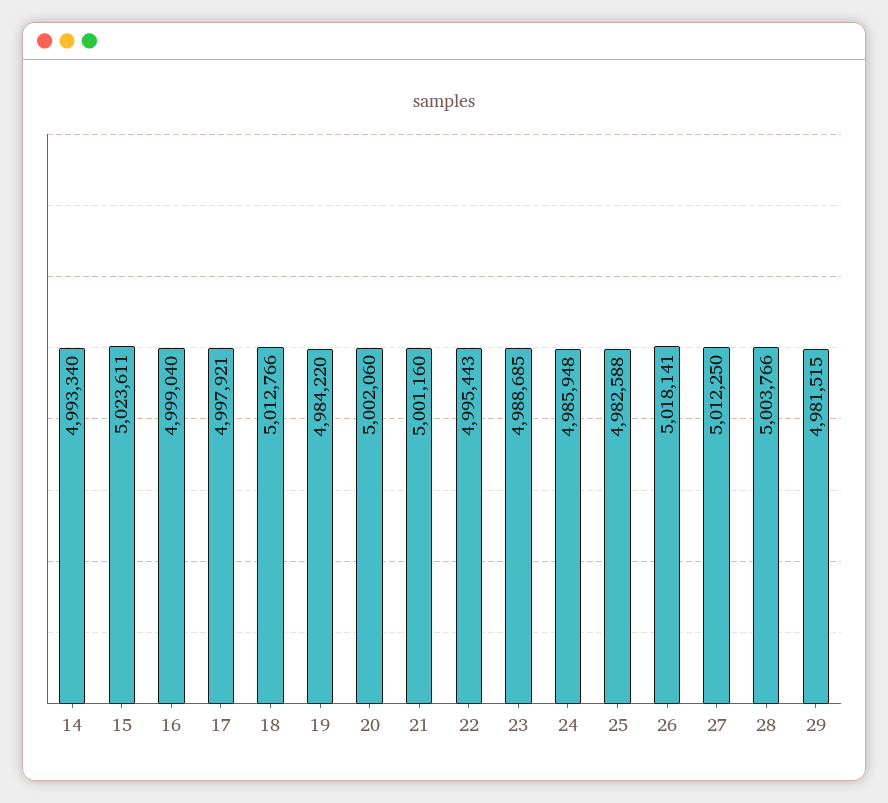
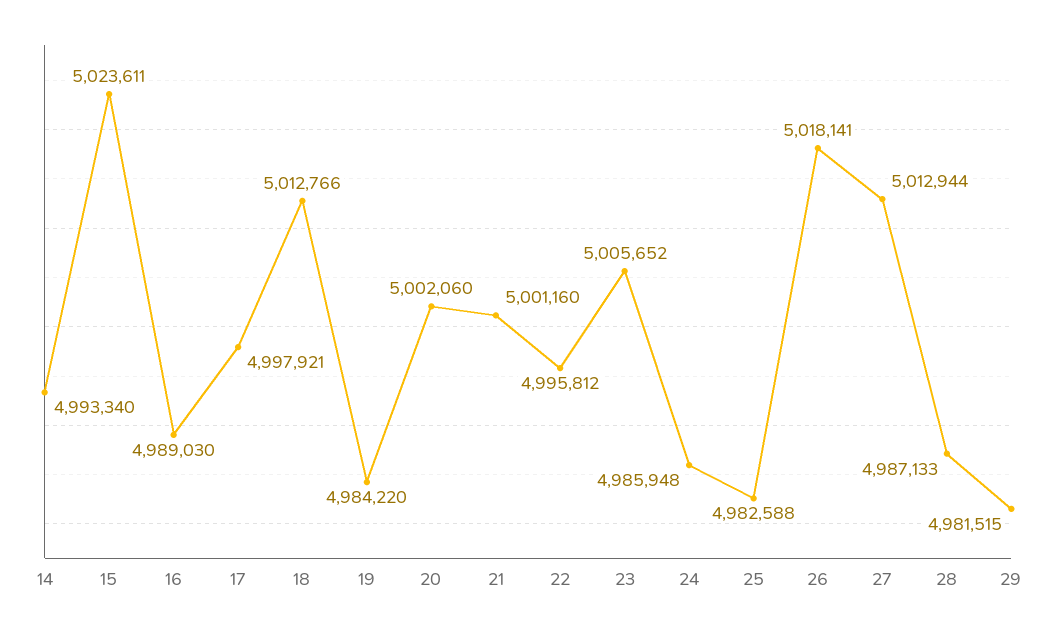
  {
    "14": 4993340,
    "15": 5023611,
-   "16": 4999040,
+   "16": 4989030,
    "17": 4997921,
    "18": 5012766,
    "19": 4984220,
    "20": 5002060,
    "21": 5001160,
-   "22": 4995443,
+   "22": 4995812,
-   "23": 4988685,
+   "23": 5005652,
    "24": 4985948,
    "25": 4982588,
    "26": 5018141,
-   "27": 5012250,
+   "27": 5012944,
-   "28": 5003766,
+   "28": 4987133,
    "29": 4981515
  }

